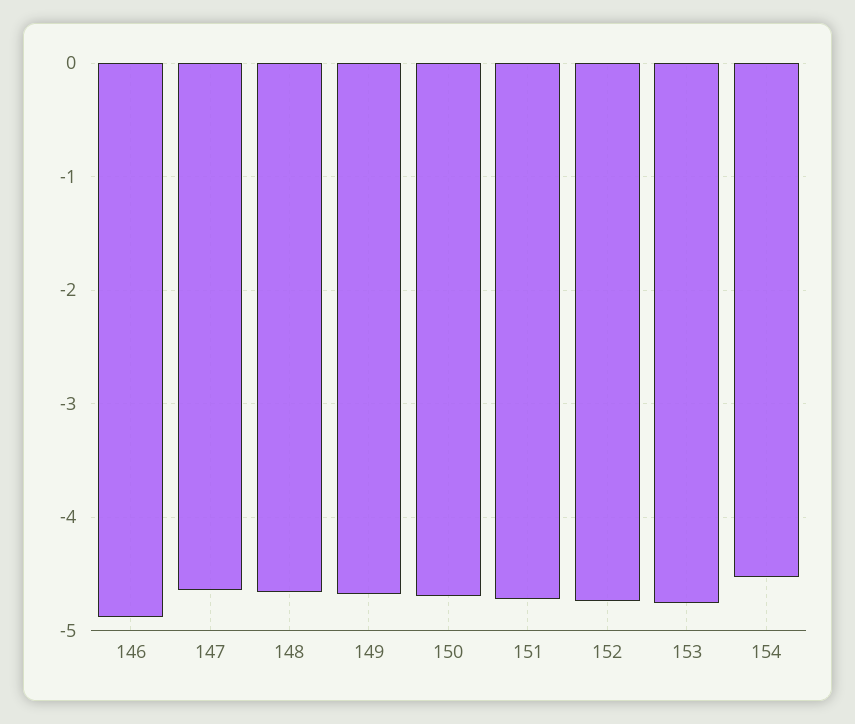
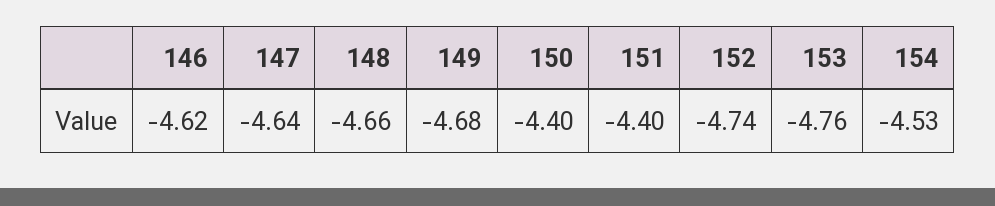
  {
-   "146": -4.9,
+   "146": -4.62,
    "147": -4.64,
    "148": -4.66,
    "149": -4.68,
-   "150": -4.7,
+   "150": -4.4,
-   "151": -4.7,
+   "151": -4.4,
    "152": -4.74,
    "153": -4.76,
    "154": -4.53
  }

